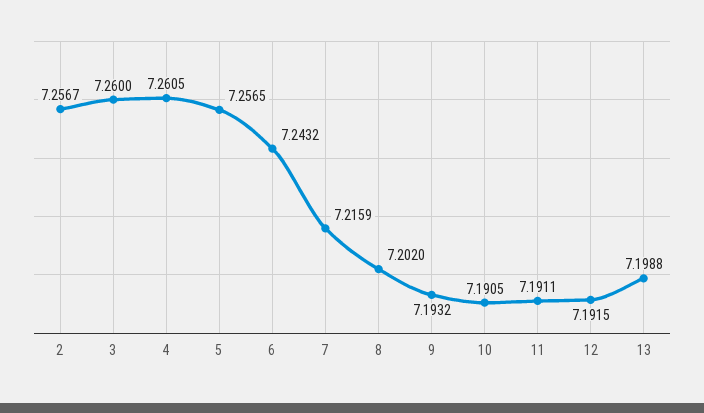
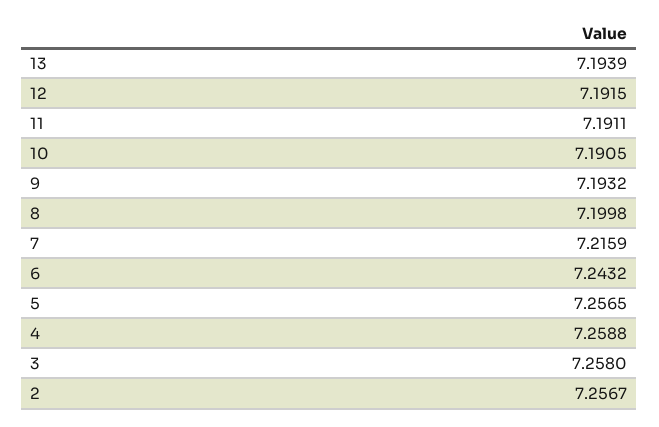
  {
    "2": 7.2567,
-   "3": 7.26,
+   "3": 7.258,
-   "4": 7.2605,
+   "4": 7.2588,
    "5": 7.2565,
    "6": 7.2432,
    "7": 7.2159,
-   "8": 7.202,
+   "8": 7.1998,
    "9": 7.1932,
    "10": 7.1905,
    "11": 7.1911,
    "12": 7.1915,
-   "13": 7.1988
+   "13": 7.1939
  }

